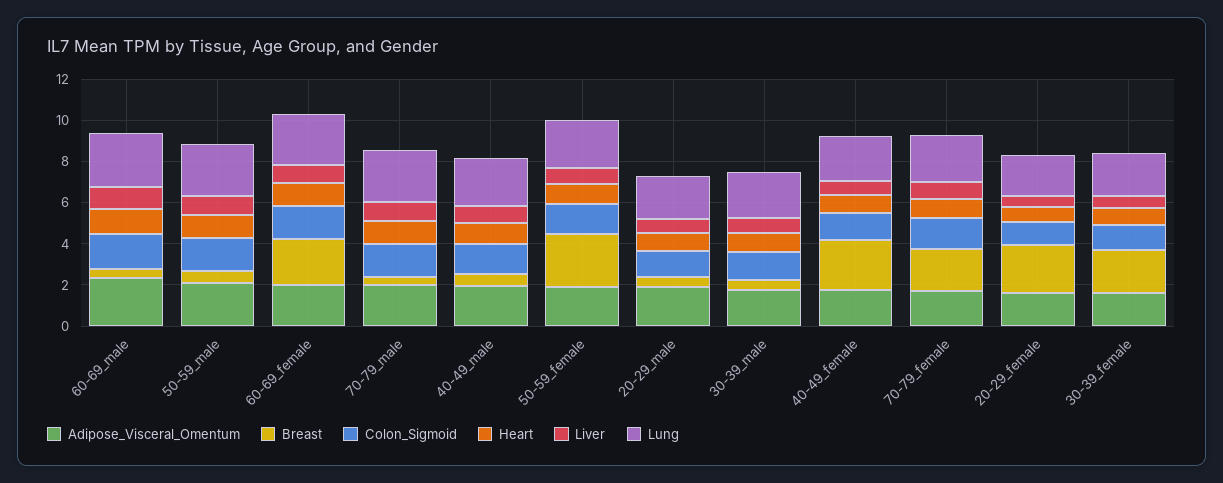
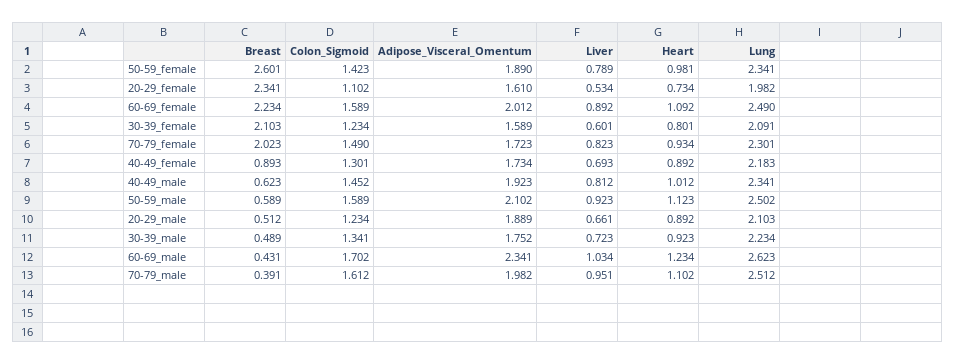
  {
    "Adipose_Visceral_Omentum": {
      "60-69_male": 2.341,
      "50-59_male": 2.102,
      "60-69_female": 2.012,
      "70-79_male": 1.982,
      "40-49_male": 1.923,
      "50-59_female": 1.89,
      "20-29_male": 1.889,
      "30-39_male": 1.752,
      "40-49_female": 1.734,
      "70-79_female": 1.723,
      "20-29_female": 1.61,
      "30-39_female": 1.589
    },
    "Breast": {
      "60-69_male": 0.431,
      "50-59_male": 0.589,
      "60-69_female": 2.234,
      "70-79_male": 0.391,
      "40-49_male": 0.623,
      "50-59_female": 2.601,
      "20-29_male": 0.512,
      "30-39_male": 0.489,
-     "40-49_female": 2.5,
+     "40-49_female": 0.893,
      "70-79_female": 2.023,
      "20-29_female": 2.341,
      "30-39_female": 2.103
    },
    "Colon_Sigmoid": {
      "60-69_male": 1.702,
      "50-59_male": 1.589,
      "60-69_female": 1.589,
      "70-79_male": 1.612,
      "40-49_male": 1.452,
      "50-59_female": 1.423,
      "20-29_male": 1.234,
      "30-39_male": 1.341,
      "40-49_female": 1.301,
      "70-79_female": 1.49,
      "20-29_female": 1.102,
      "30-39_female": 1.234
    },
    "Heart": {
      "60-69_male": 1.234,
      "50-59_male": 1.123,
      "60-69_female": 1.092,
      "70-79_male": 1.102,
      "40-49_male": 1.012,
      "50-59_female": 0.981,
      "20-29_male": 0.892,
      "30-39_male": 0.923,
      "40-49_female": 0.892,
      "70-79_female": 0.934,
      "20-29_female": 0.734,
      "30-39_female": 0.801
    },
    "Liver": {
      "60-69_male": 1.034,
      "50-59_male": 0.923,
      "60-69_female": 0.892,
      "70-79_male": 0.951,
      "40-49_male": 0.812,
      "50-59_female": 0.789,
      "20-29_male": 0.661,
      "30-39_male": 0.723,
      "40-49_female": 0.693,
      "70-79_female": 0.823,
      "20-29_female": 0.534,
      "30-39_female": 0.601
    },
    "Lung": {
      "60-69_male": 2.623,
      "50-59_male": 2.502,
      "60-69_female": 2.49,
      "70-79_male": 2.512,
      "40-49_male": 2.341,
      "50-59_female": 2.341,
      "20-29_male": 2.103,
      "30-39_male": 2.234,
      "40-49_female": 2.183,
      "70-79_female": 2.301,
      "20-29_female": 1.982,
      "30-39_female": 2.091
    }
  }

